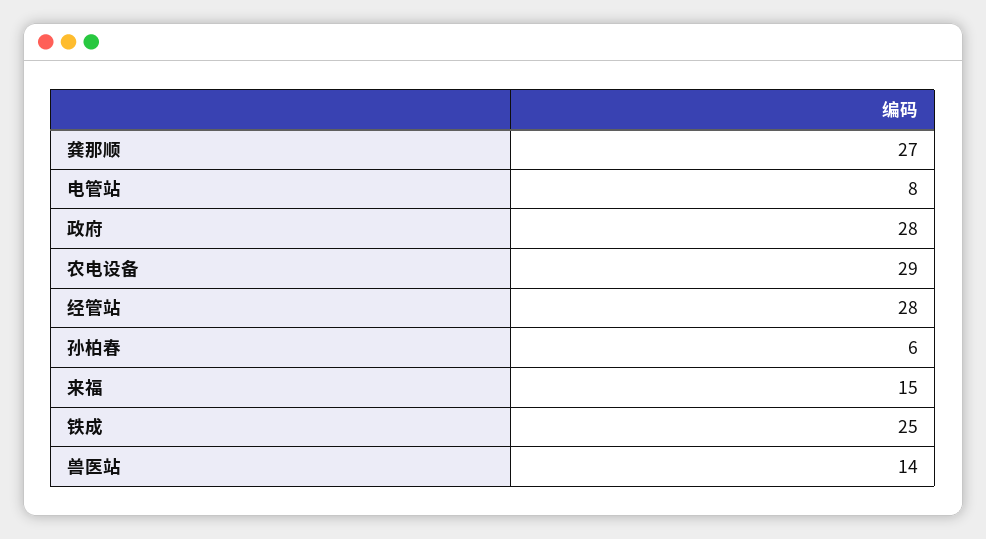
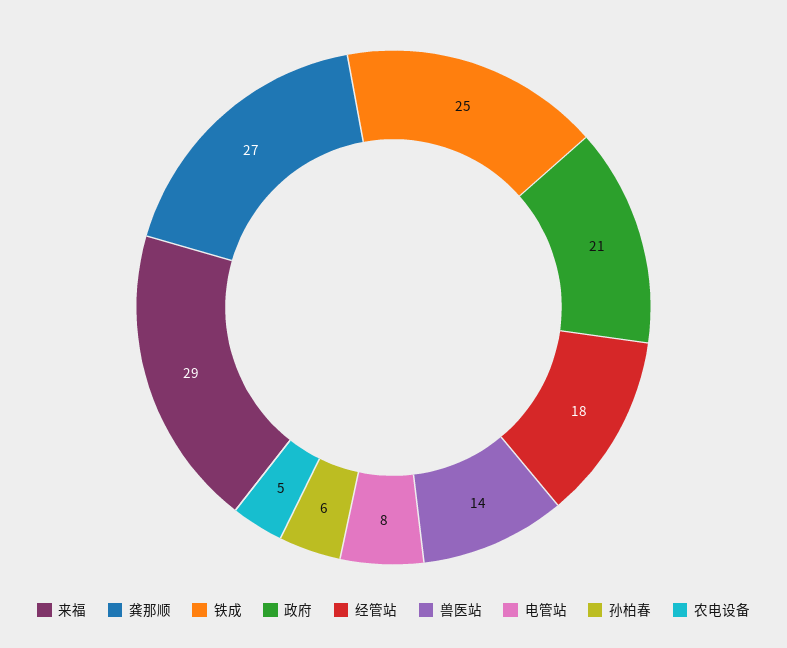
  {
    "龚那顺": 27,
    "电管站": 8,
-   "政府": 28,
+   "政府": 21,
-   "农电设备": 29,
+   "农电设备": 5,
-   "经管站": 28,
+   "经管站": 18,
    "孙柏春": 6,
-   "来福": 15,
+   "来福": 29,
    "铁成": 25,
    "兽医站": 14
  }

